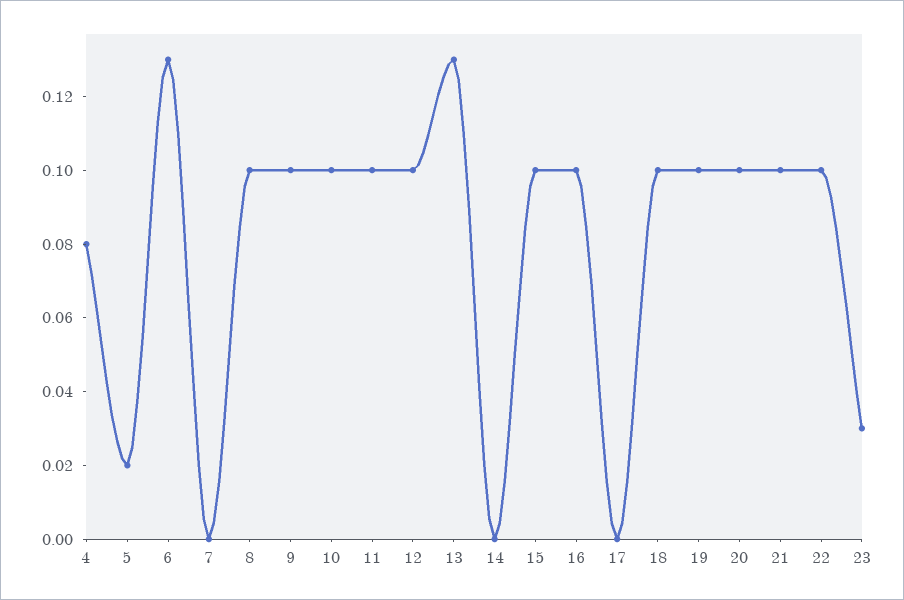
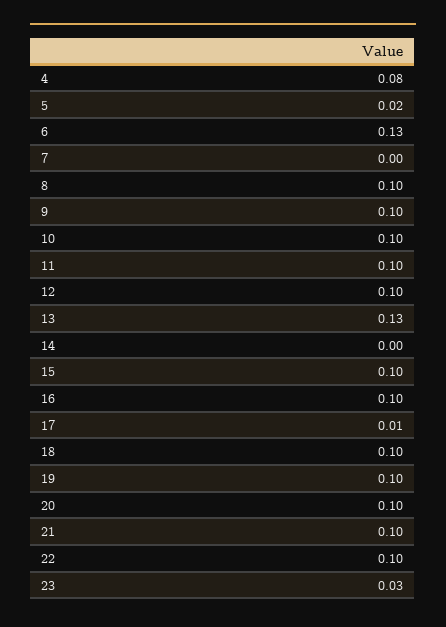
  {
    "4": 0.08,
    "5": 0.02,
    "6": 0.13,
    "7": 0,
    "8": 0.1,
    "9": 0.1,
    "10": 0.1,
    "11": 0.1,
    "12": 0.1,
    "13": 0.13,
    "14": 0,
    "15": 0.1,
    "16": 0.1,
-   "17": 0,
+   "17": 0.01,
    "18": 0.1,
    "19": 0.1,
    "20": 0.1,
    "21": 0.1,
    "22": 0.1,
    "23": 0.03
  }

